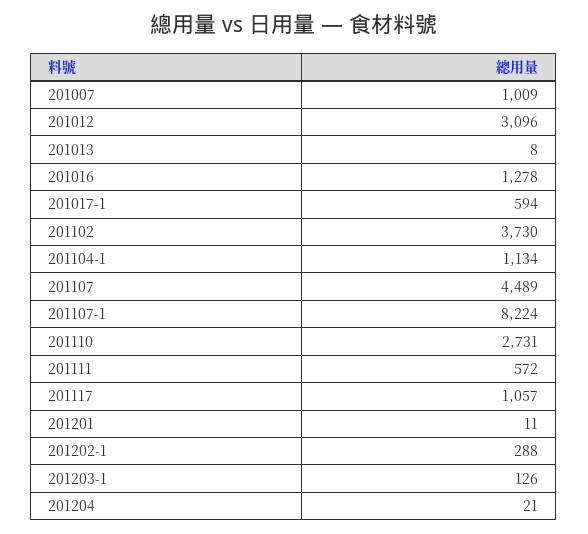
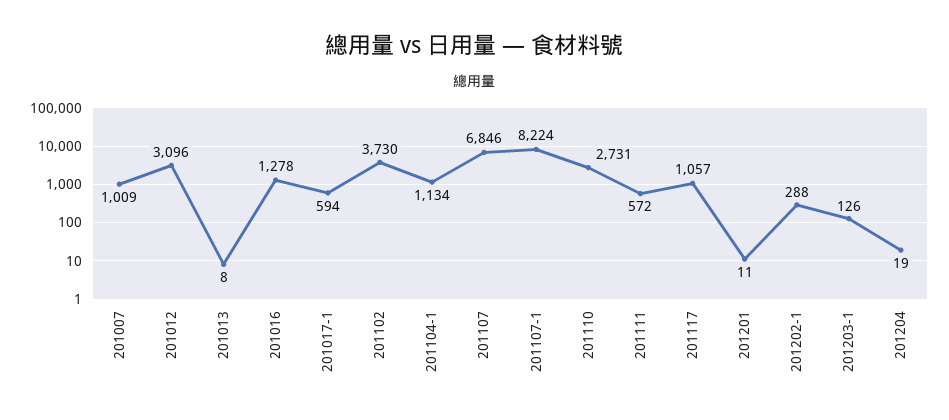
  {
    "201007": 1009,
    "201012": 3096,
    "201013": 8,
    "201016": 1278,
    "201017-1": 594,
    "201102": 3730,
    "201104-1": 1134,
-   "201107": 4489,
+   "201107": 6846,
    "201107-1": 8224,
    "201110": 2731,
    "201111": 572,
    "201117": 1057,
    "201201": 11,
    "201202-1": 288,
    "201203-1": 126,
-   "201204": 21
+   "201204": 19
  }

